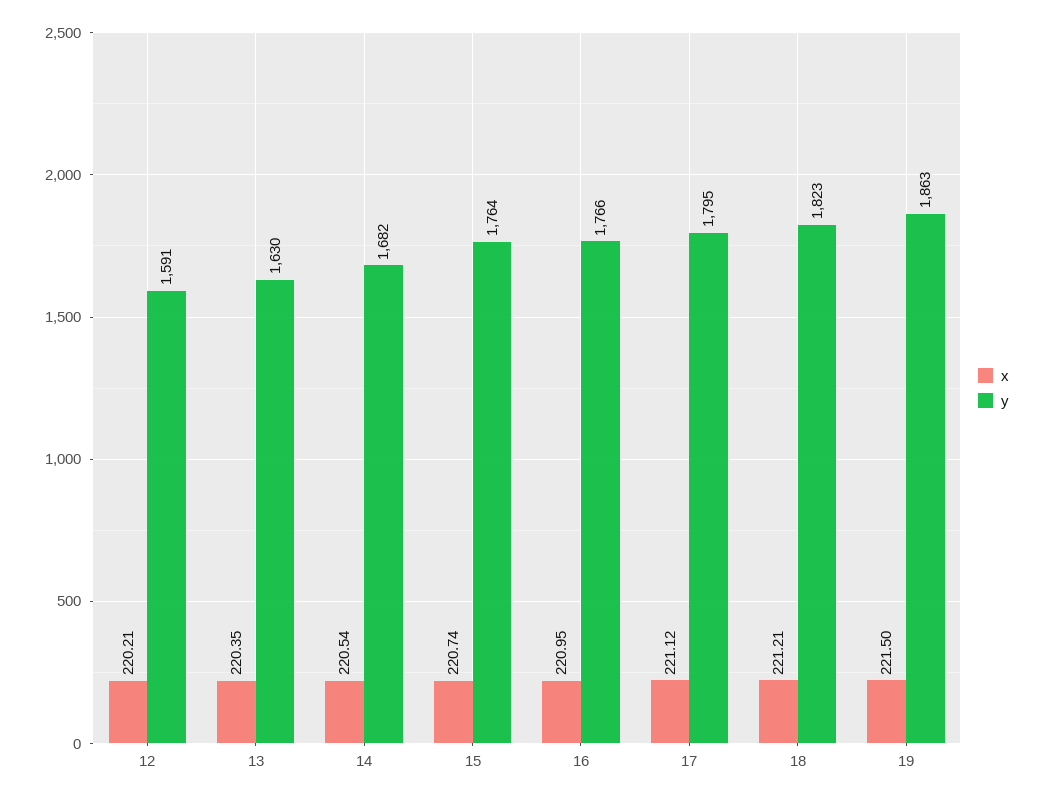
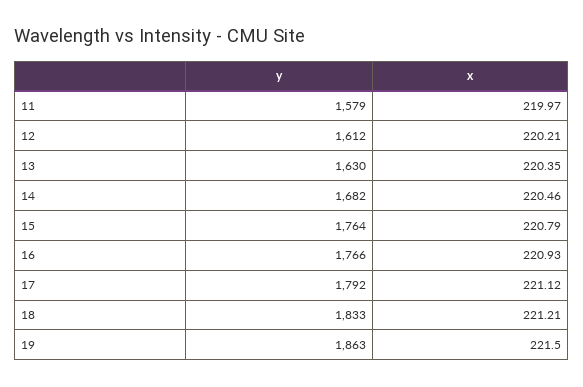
  {
    "x": {
      "12": 220.21,
      "13": 220.35,
-     "14": 220.54,
+     "14": 220.46,
-     "15": 220.74,
+     "15": 220.79,
-     "16": 220.95,
+     "16": 220.93,
      "17": 221.12,
      "18": 221.21,
-     "19": 221.5
+     "19": 221.5,
+     "11": 219.97
    },
    "y": {
-     "12": 1591,
+     "12": 1612,
      "13": 1630,
      "14": 1682,
      "15": 1764,
      "16": 1766,
-     "17": 1795,
+     "17": 1792,
-     "18": 1823,
+     "18": 1833,
-     "19": 1863
+     "19": 1863,
+     "11": 1579
    }
  }

